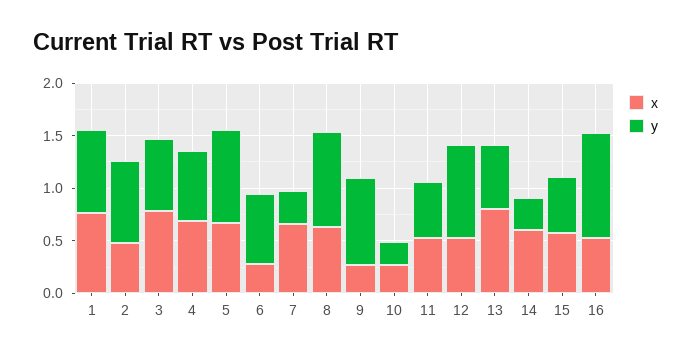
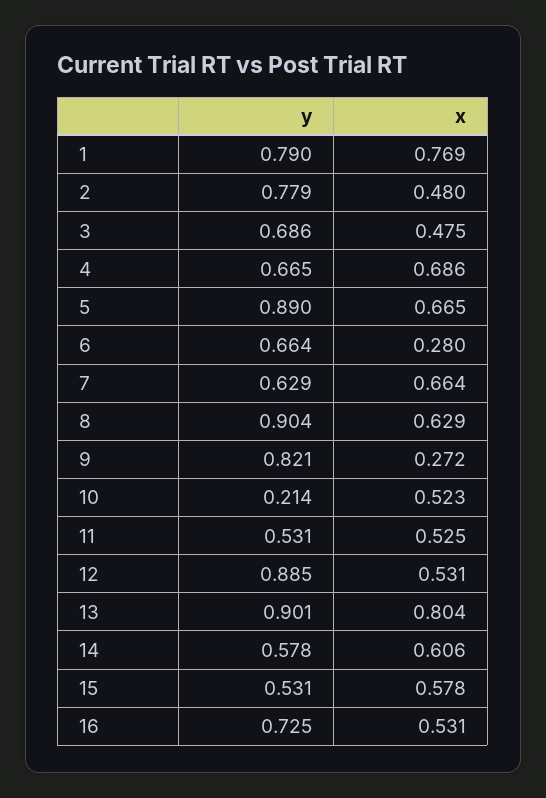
  {
    "x": {
      "1": 0.769,
      "2": 0.48,
-     "3": 0.8,
+     "3": 0.475,
      "4": 0.686,
      "5": 0.665,
      "6": 0.28,
      "7": 0.664,
      "8": 0.629,
      "9": 0.272,
-     "10": 0.3,
+     "10": 0.523,
      "11": 0.525,
      "12": 0.531,
      "13": 0.804,
      "14": 0.606,
      "15": 0.578,
      "16": 0.531
    },
    "y": {
      "1": 0.79,
      "2": 0.779,
      "3": 0.686,
      "4": 0.665,
      "5": 0.89,
      "6": 0.664,
-     "7": 0.3,
+     "7": 0.629,
      "8": 0.904,
      "9": 0.821,
      "10": 0.214,
      "11": 0.531,
      "12": 0.885,
-     "13": 0.6,
+     "13": 0.901,
-     "14": 0.3,
+     "14": 0.578,
      "15": 0.531,
-     "16": 1
+     "16": 0.725
    }
  }

